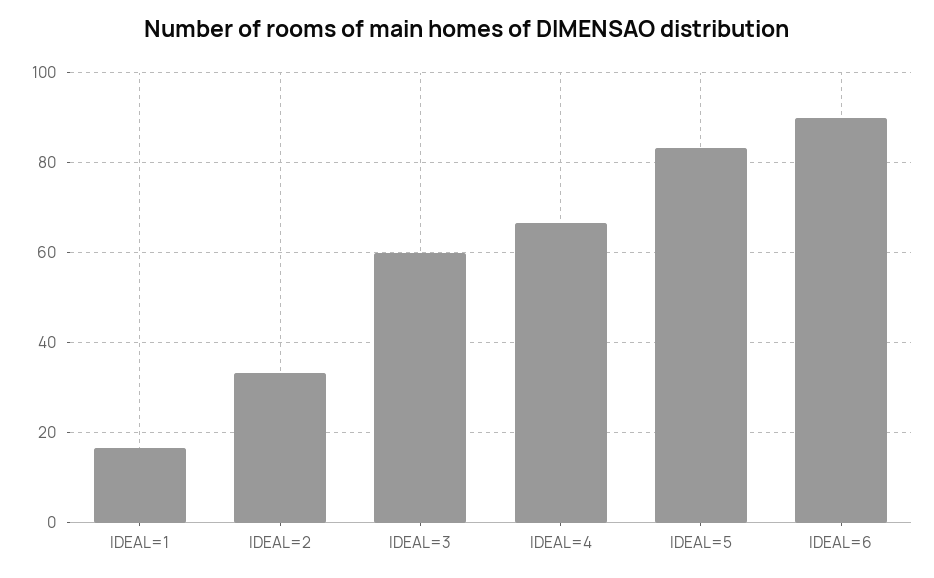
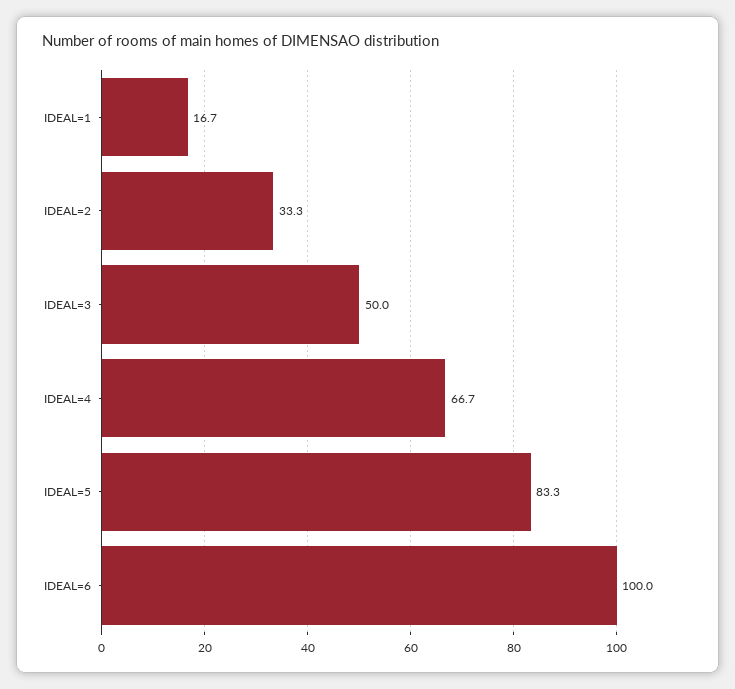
  {
    "IDEAL=1": 16.7,
    "IDEAL=2": 33.3,
-   "IDEAL=3": 60,
+   "IDEAL=3": 50,
    "IDEAL=4": 66.7,
    "IDEAL=5": 83.3,
-   "IDEAL=6": 90
+   "IDEAL=6": 100
  }

